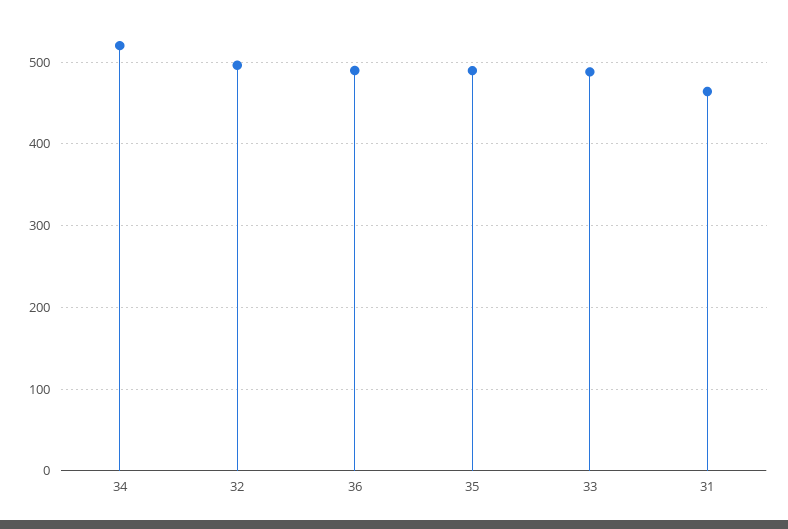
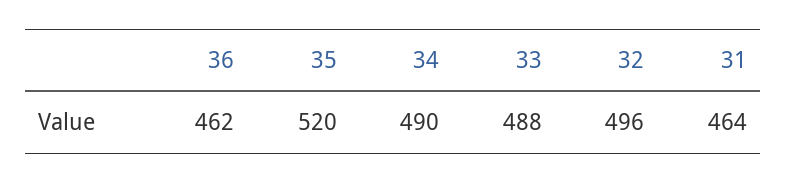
  {
-   "34": 520,
+   "34": 490,
    "32": 496,
-   "36": 490,
+   "36": 462,
-   "35": 490,
+   "35": 520,
    "33": 488,
    "31": 464
  }

